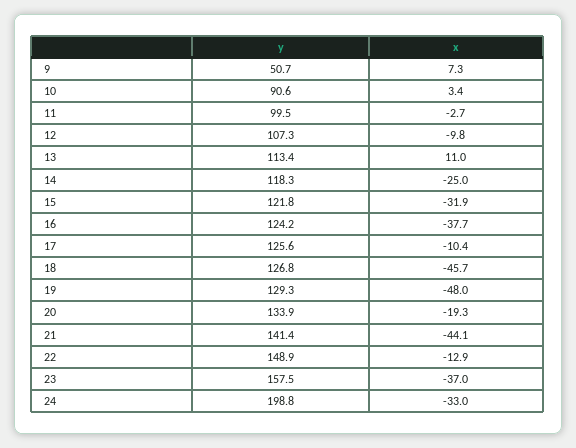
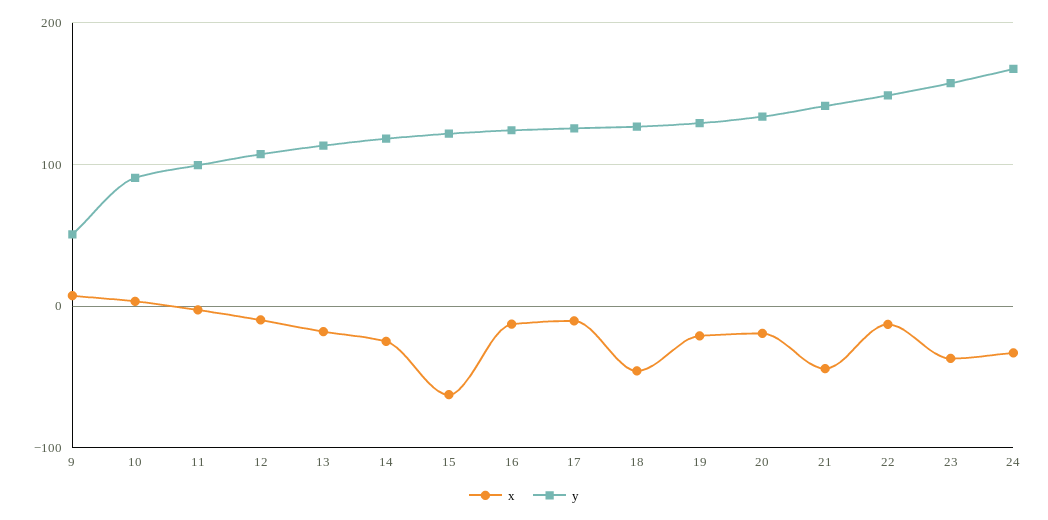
  {
    "y": {
      "9": 50.7,
      "10": 90.6,
      "11": 99.5,
      "12": 107.3,
      "13": 113.4,
      "14": 118.3,
      "15": 121.8,
      "16": 124.2,
      "17": 125.6,
      "18": 126.8,
      "19": 129.3,
      "20": 133.9,
      "21": 141.4,
      "22": 148.9,
      "23": 157.5,
-     "24": 198.8
+     "24": 170
    },
    "x": {
      "9": 7.3,
      "10": 3.4,
      "11": -2.7,
      "12": -9.8,
-     "13": 11,
+     "13": -20,
      "14": -25,
-     "15": -31.9,
+     "15": -60,
-     "16": -37.7,
+     "16": -10,
      "17": -10.4,
      "18": -45.7,
-     "19": -48,
+     "19": -20,
      "20": -19.3,
      "21": -44.1,
      "22": -12.9,
      "23": -37,
      "24": -33
    }
  }

